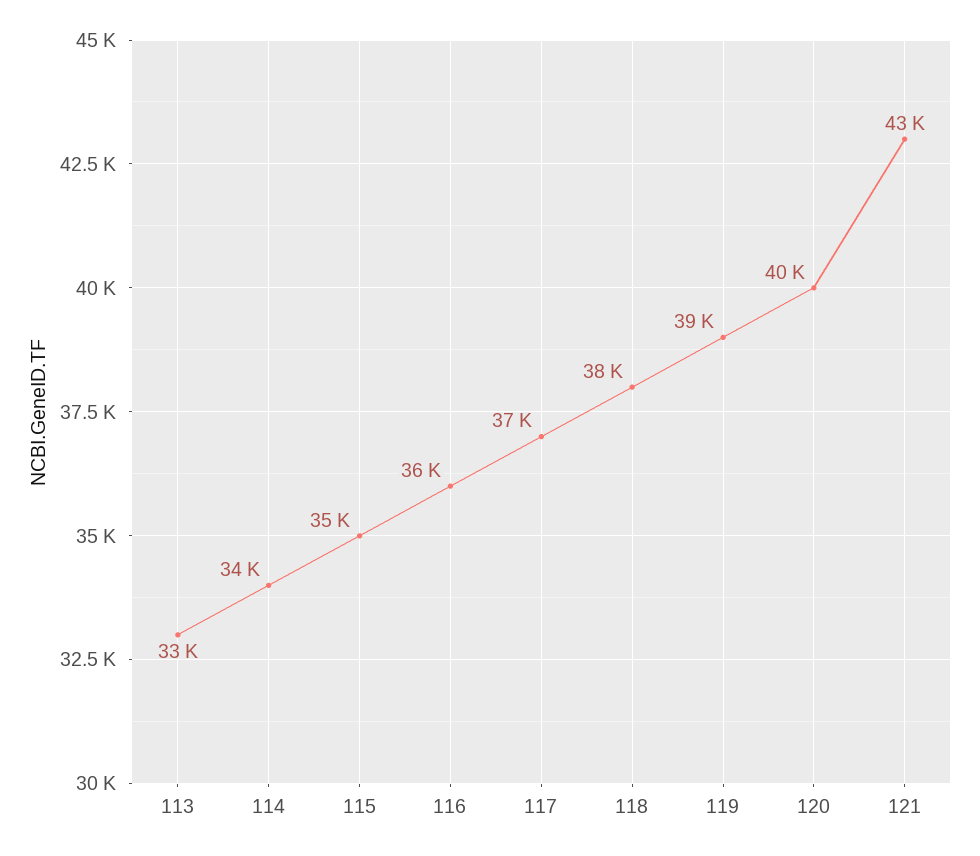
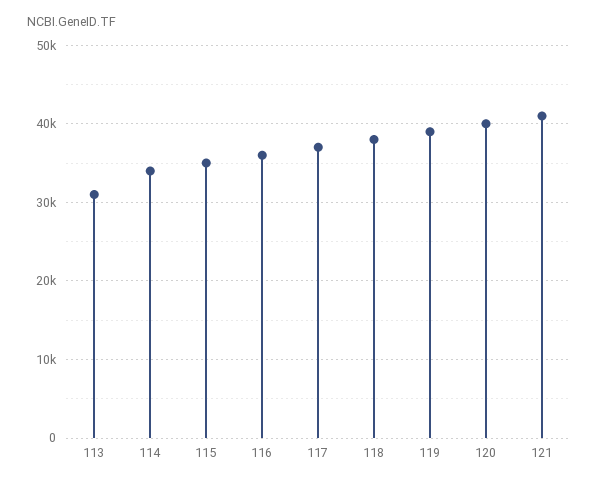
  {
-   "113": 33000,
+   "113": 31000,
    "114": 34000,
    "115": 35000,
    "116": 36000,
    "117": 37000,
    "118": 38000,
    "119": 39000,
    "120": 40000,
-   "121": 43000
+   "121": 41000
  }

